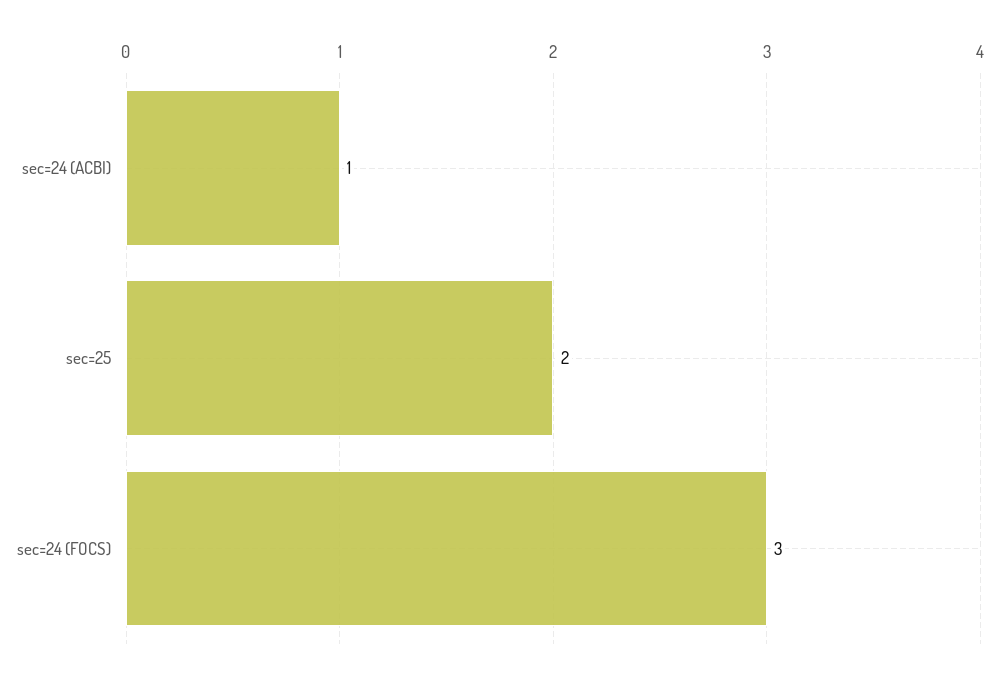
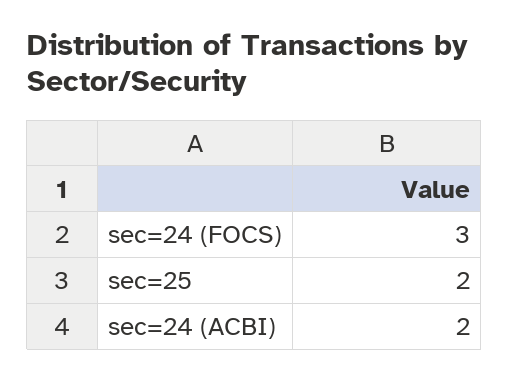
  {
-   "sec=24 (ACBI)": 1,
+   "sec=24 (ACBI)": 2,
    "sec=25": 2,
    "sec=24 (FOCS)": 3
  }

